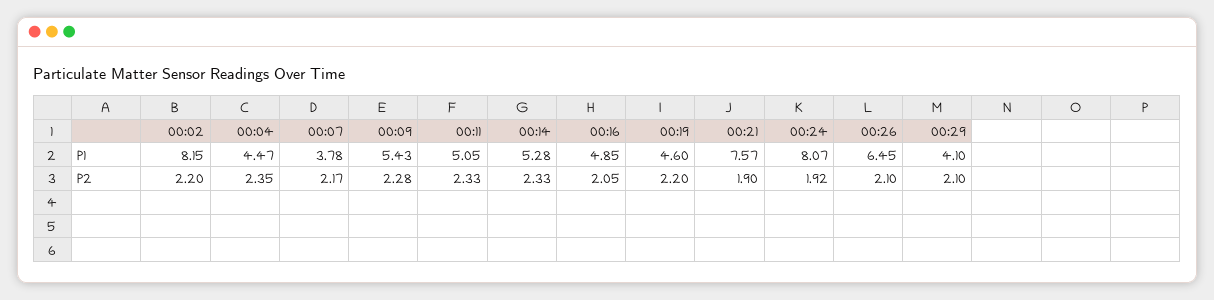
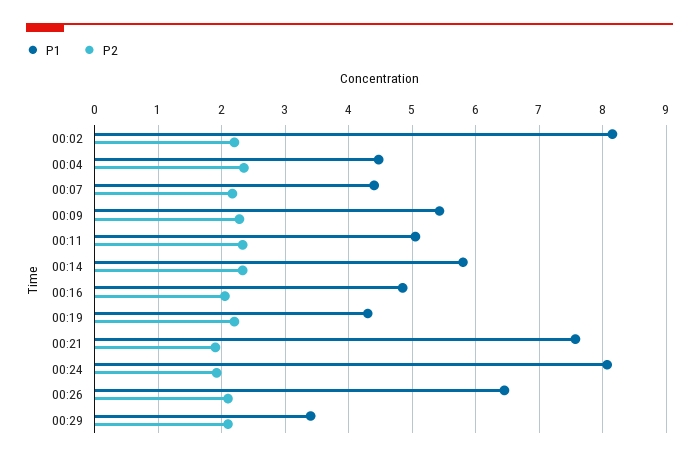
  {
    "P1": {
      "00:02": 8.15,
      "00:04": 4.47,
-     "00:07": 3.78,
+     "00:07": 4.4,
      "00:09": 5.43,
      "00:11": 5.05,
-     "00:14": 5.28,
+     "00:14": 5.8,
      "00:16": 4.85,
-     "00:19": 4.6,
+     "00:19": 4.3,
      "00:21": 7.57,
      "00:24": 8.07,
      "00:26": 6.45,
-     "00:29": 4.1
+     "00:29": 3.4
    },
    "P2": {
      "00:02": 2.2,
      "00:04": 2.35,
      "00:07": 2.17,
      "00:09": 2.28,
      "00:11": 2.33,
      "00:14": 2.33,
      "00:16": 2.05,
      "00:19": 2.2,
      "00:21": 1.9,
      "00:24": 1.92,
      "00:26": 2.1,
      "00:29": 2.1
    }
  }

